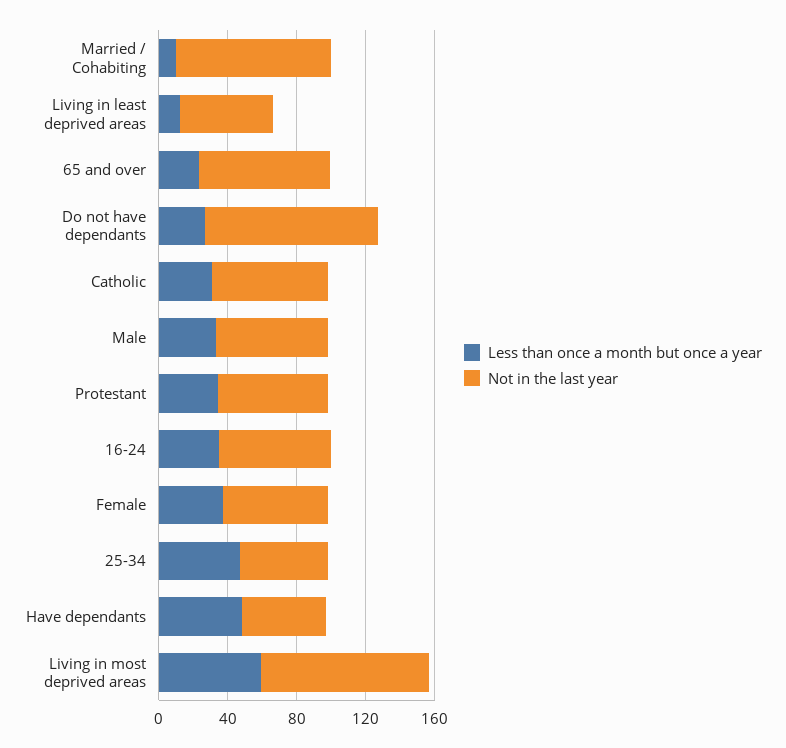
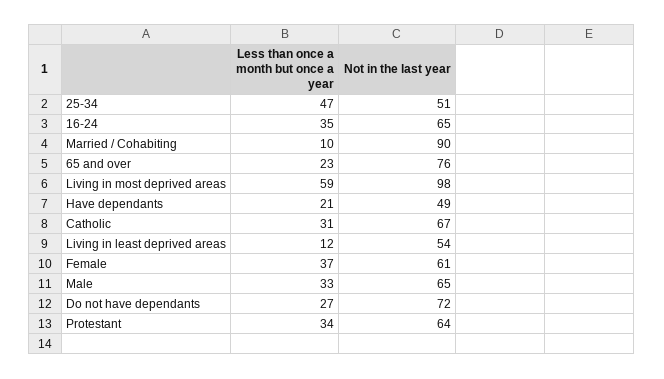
  {
    "Less than once a month but once a year": {
      "Married / Cohabiting": 10,
      "Living in least deprived areas": 12,
      "65 and over": 23,
      "Do not have dependants": 27,
      "Catholic": 31,
      "Male": 33,
      "Protestant": 34,
      "16-24": 35,
      "Female": 37,
      "25-34": 47,
-     "Have dependants": 50,
+     "Have dependants": 21,
      "Living in most deprived areas": 59
    },
    "Not in the last year": {
      "Married / Cohabiting": 90,
      "Living in least deprived areas": 54,
      "65 and over": 76,
-     "Do not have dependants": 100,
+     "Do not have dependants": 72,
      "Catholic": 67,
      "Male": 65,
      "Protestant": 64,
      "16-24": 65,
      "Female": 61,
      "25-34": 51,
      "Have dependants": 49,
      "Living in most deprived areas": 98
    }
  }

